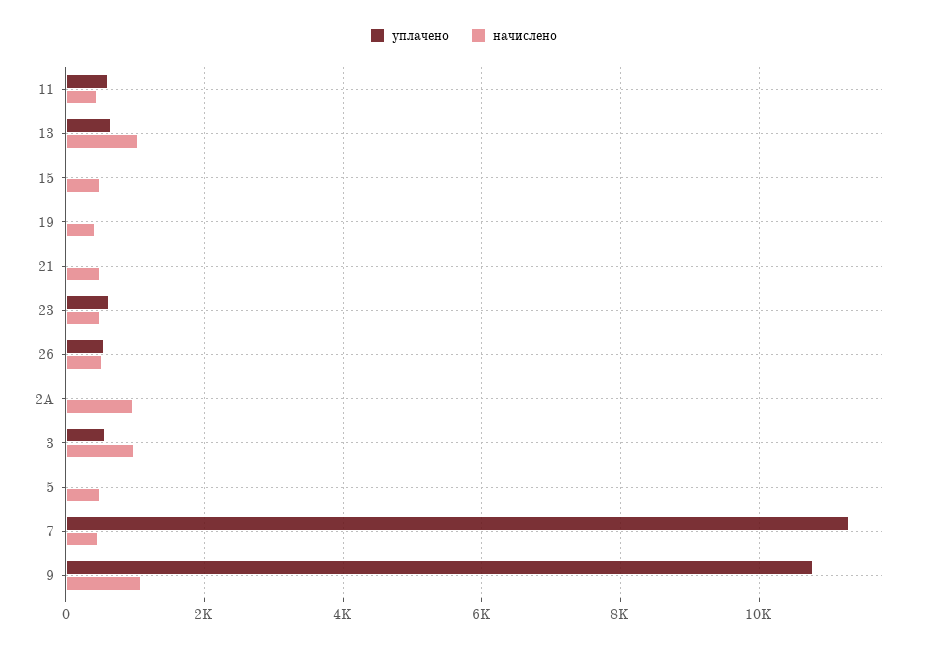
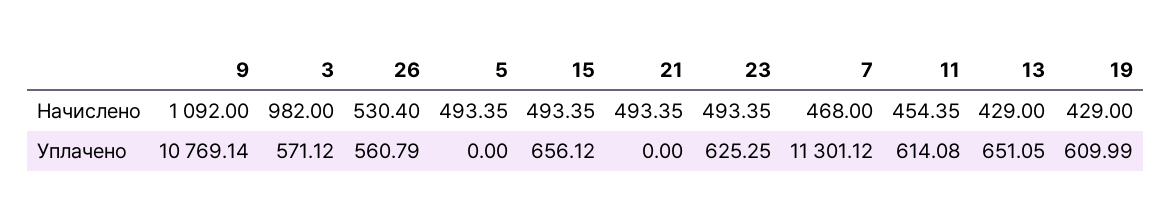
  {
    "уплачено": {
      "11": 614.08,
      "13": 651.05,
-     "15": 0,
+     "15": 656.12,
-     "19": 0,
+     "19": 609.99,
      "21": 0,
      "23": 625.25,
      "26": 560.79,
-     "2А": 0,
      "3": 571.12,
      "5": 0,
      "7": 11301.12,
      "9": 10769.14
    },
    "начислено": {
      "11": 454.35,
-     "13": 1000,
+     "13": 429,
      "15": 493.35,
      "19": 429,
      "21": 493.35,
      "23": 493.35,
      "26": 530.4,
-     "2А": 1000,
      "3": 982,
      "5": 493.35,
      "7": 468,
      "9": 1092
    }
  }

